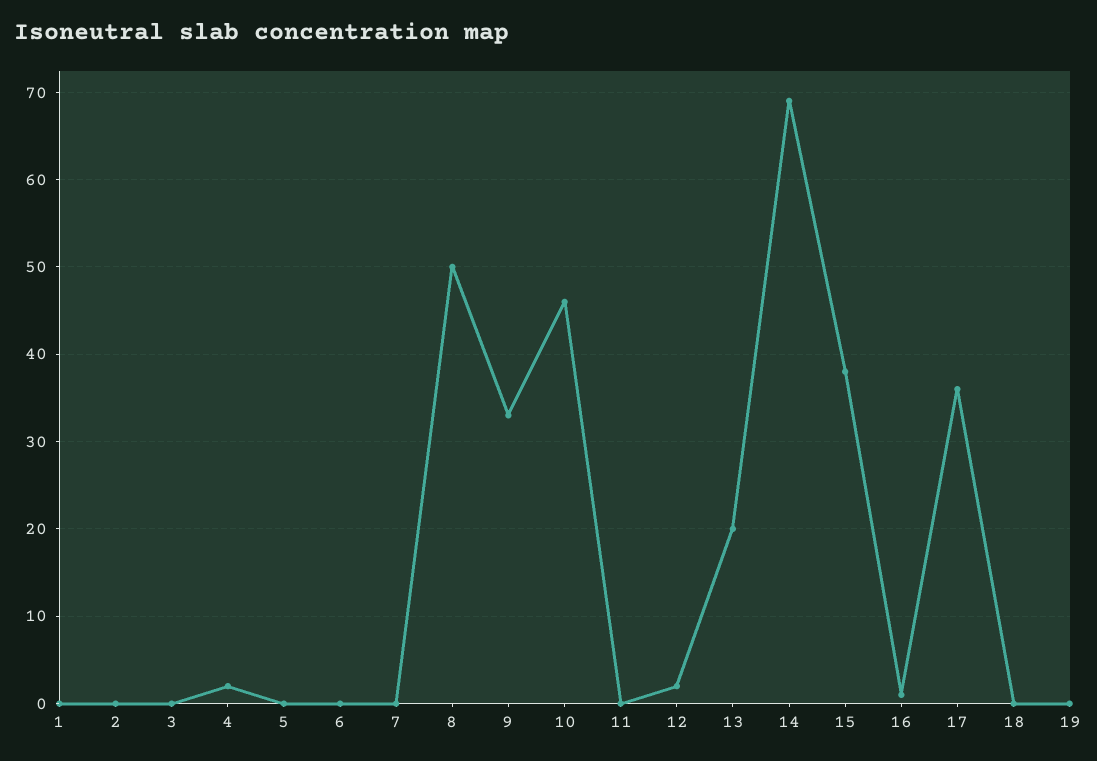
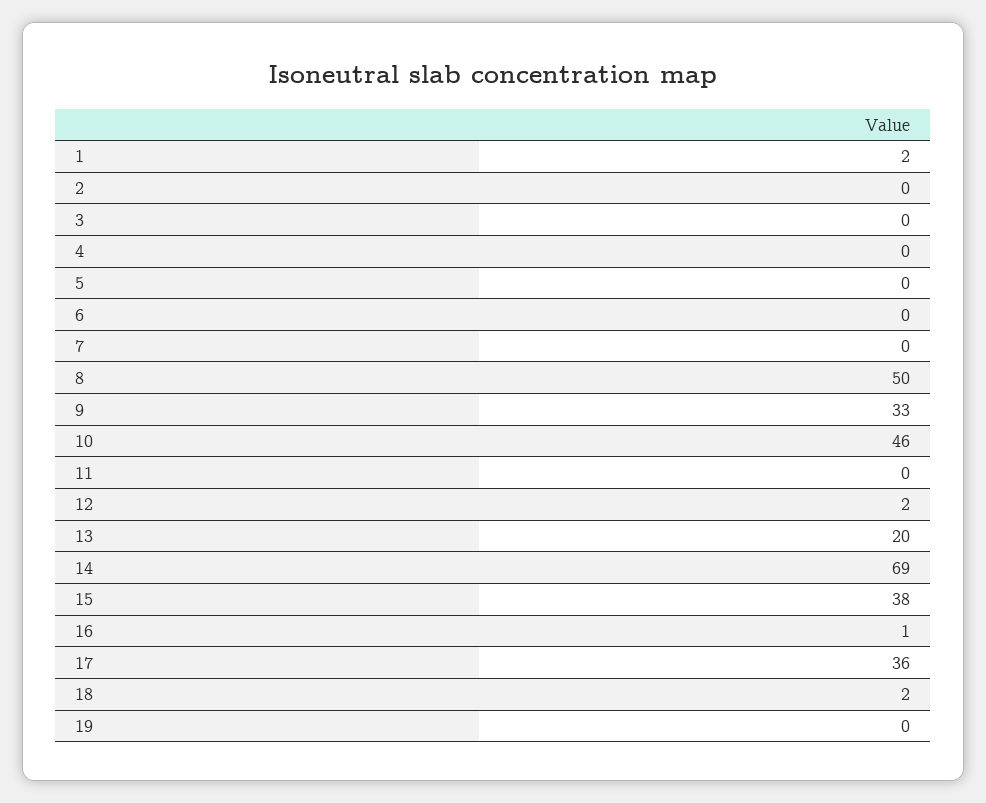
  {
-   "1": 0,
+   "1": 2,
    "2": 0,
    "3": 0,
-   "4": 2,
+   "4": 0,
    "5": 0,
    "6": 0,
    "7": 0,
    "8": 50,
    "9": 33,
    "10": 46,
    "11": 0,
    "12": 2,
    "13": 20,
    "14": 69,
    "15": 38,
    "16": 1,
    "17": 36,
-   "18": 0,
+   "18": 2,
    "19": 0
  }

